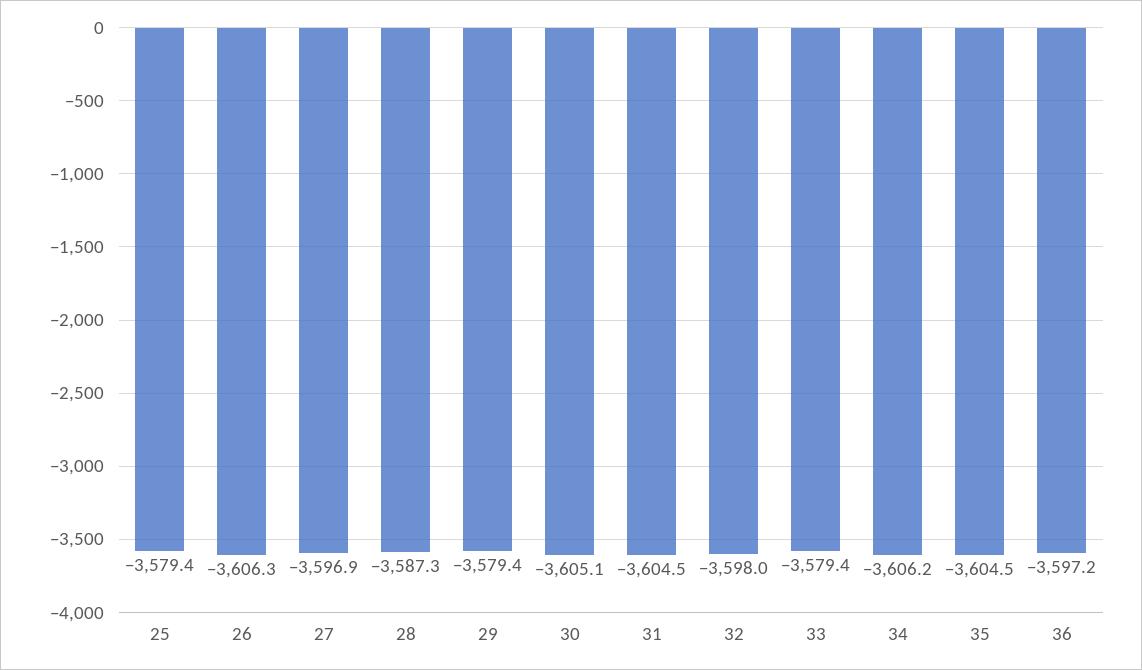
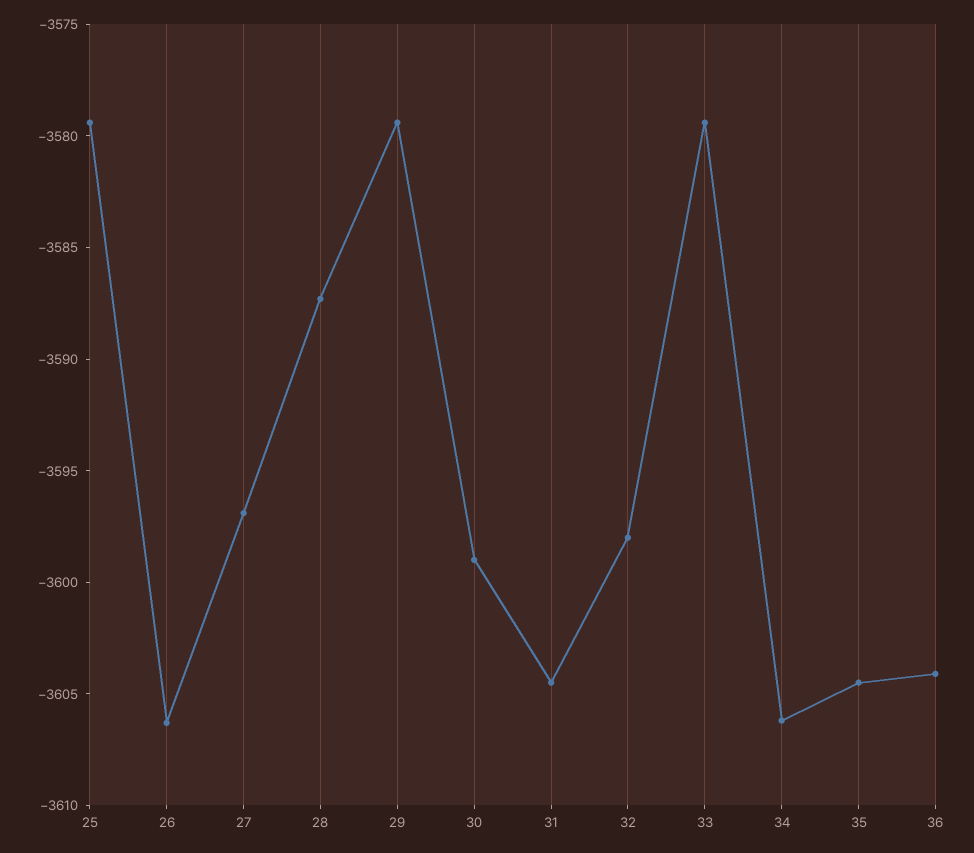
  {
    "25": -3579.4,
    "26": -3606.3,
    "27": -3596.9,
    "28": -3587.3,
    "29": -3579.4,
-   "30": -3605.1,
+   "30": -3599,
    "31": -3604.5,
    "32": -3598,
    "33": -3579.4,
    "34": -3606.2,
    "35": -3604.5,
-   "36": -3597.2
+   "36": -3604
  }

